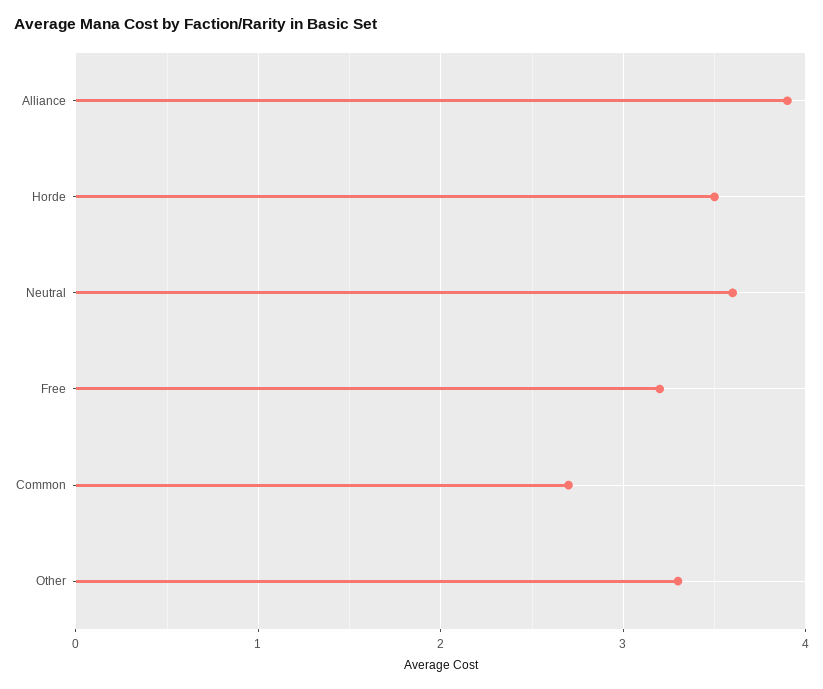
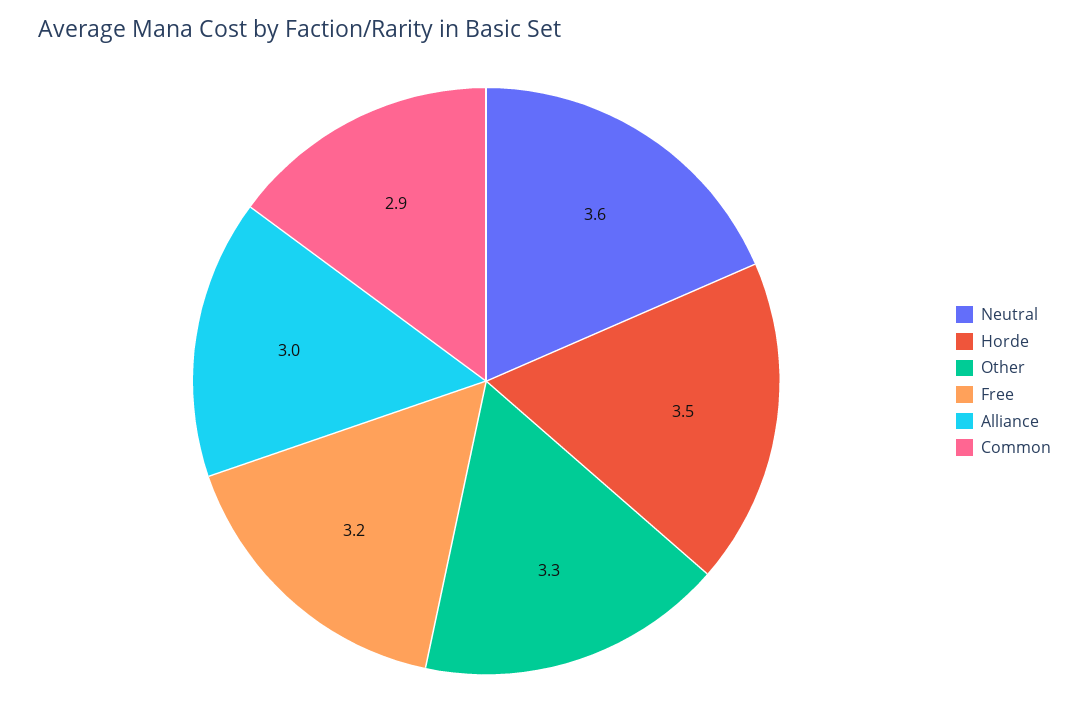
  {
-   "Alliance": 3.9,
+   "Alliance": 3,
    "Horde": 3.5,
    "Neutral": 3.6,
    "Free": 3.2,
-   "Common": 2.7,
+   "Common": 2.9,
    "Other": 3.3
  }

